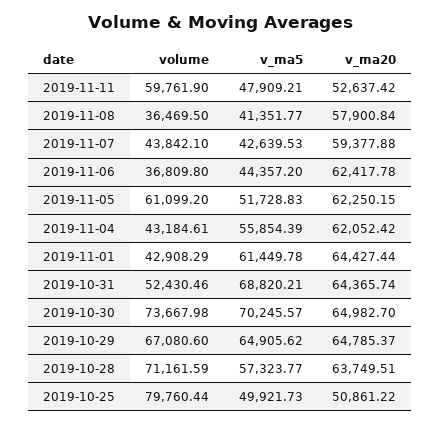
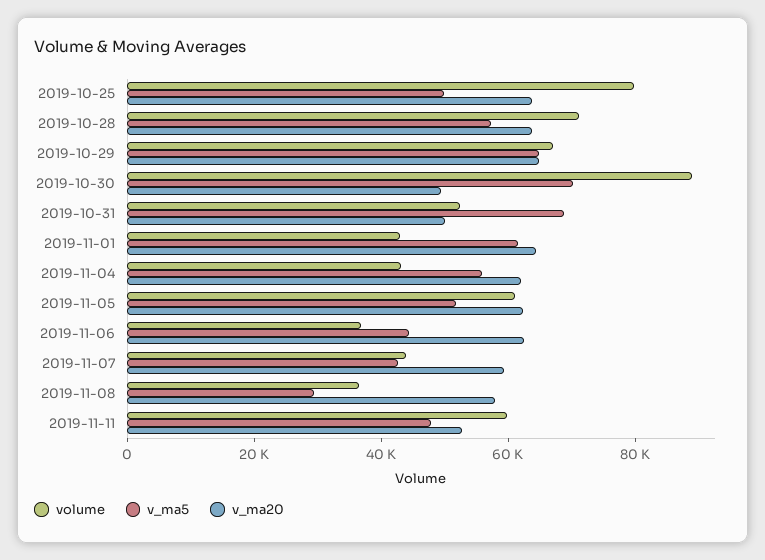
  {
    "volume": {
      "2019-11-11": 59761.9,
      "2019-11-08": 36469.5,
      "2019-11-07": 43842.1,
      "2019-11-06": 36809.8,
      "2019-11-05": 61099.2,
      "2019-11-04": 43184.61,
      "2019-11-01": 42908.29,
      "2019-10-31": 52430.46,
-     "2019-10-30": 73667.98,
+     "2019-10-30": 90000,
      "2019-10-29": 67080.6,
      "2019-10-28": 71161.59,
      "2019-10-25": 79760.44
    },
    "v_ma5": {
      "2019-11-11": 47909.21,
-     "2019-11-08": 41351.77,
+     "2019-11-08": 30000,
      "2019-11-07": 42639.53,
      "2019-11-06": 44357.2,
      "2019-11-05": 51728.83,
      "2019-11-04": 55854.39,
      "2019-11-01": 61449.78,
      "2019-10-31": 68820.21,
      "2019-10-30": 70245.57,
      "2019-10-29": 64905.62,
      "2019-10-28": 57323.77,
      "2019-10-25": 49921.73
    },
    "v_ma20": {
      "2019-11-11": 52637.42,
      "2019-11-08": 57900.84,
      "2019-11-07": 59377.88,
      "2019-11-06": 62417.78,
      "2019-11-05": 62250.15,
      "2019-11-04": 62052.42,
      "2019-11-01": 64427.44,
-     "2019-10-31": 64365.74,
+     "2019-10-31": 50000,
-     "2019-10-30": 64982.7,
+     "2019-10-30": 50000,
      "2019-10-29": 64785.37,
      "2019-10-28": 63749.51,
-     "2019-10-25": 50861.22
+     "2019-10-25": 65000
    }
  }

